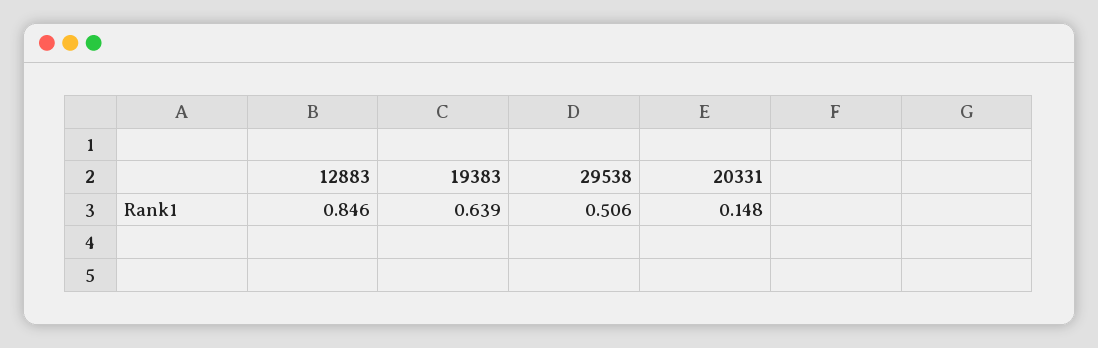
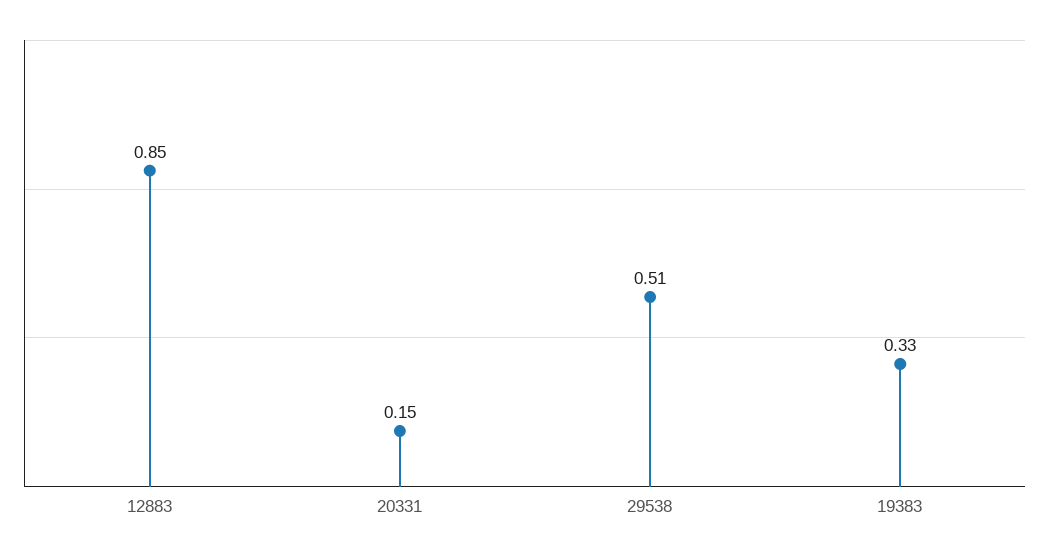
  {
    "12883": 0.846,
-   "19383": 0.639,
+   "19383": 0.33,
    "29538": 0.506,
    "20331": 0.148
  }

